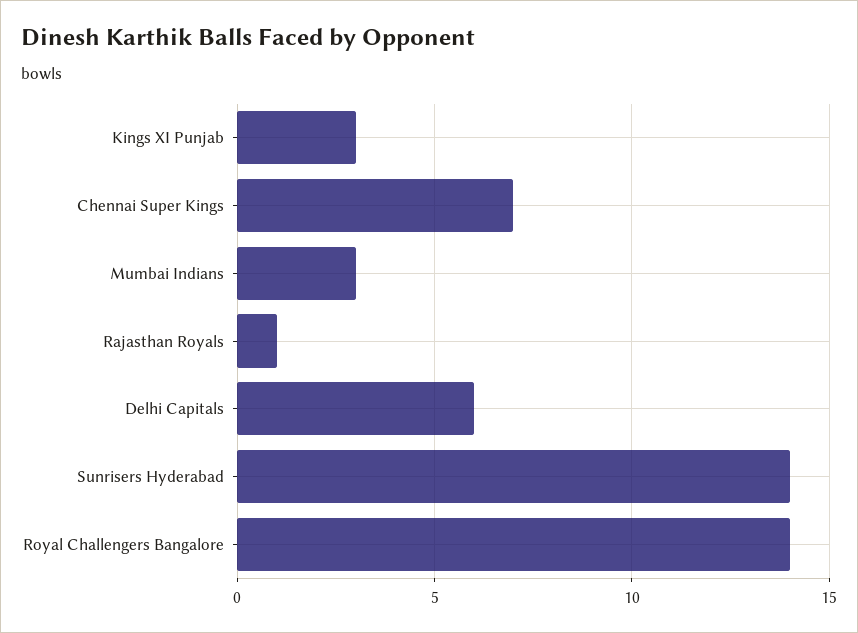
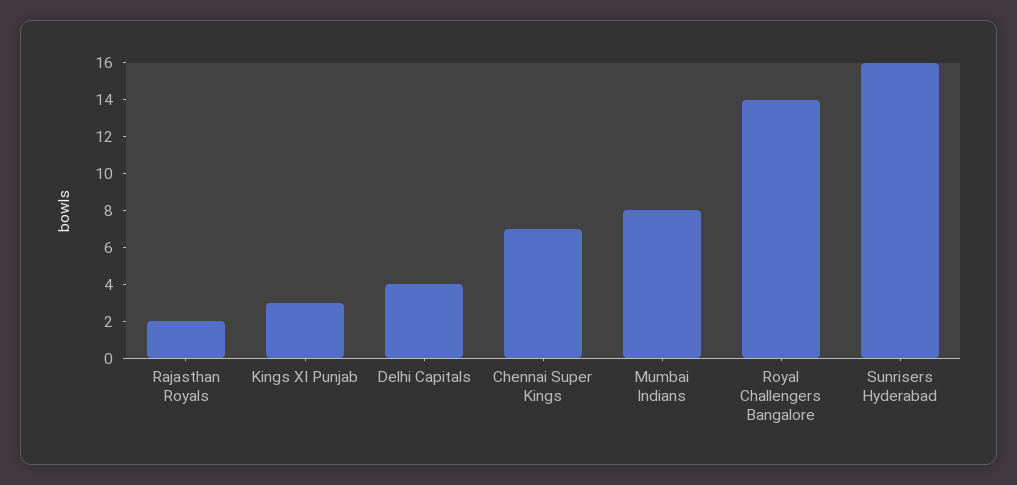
  {
    "Kings XI Punjab": 3,
    "Chennai Super Kings": 7,
-   "Mumbai Indians": 3,
+   "Mumbai Indians": 8,
-   "Rajasthan Royals": 1,
+   "Rajasthan Royals": 2,
-   "Delhi Capitals": 6,
+   "Delhi Capitals": 4,
-   "Sunrisers Hyderabad": 14,
+   "Sunrisers Hyderabad": 16,
    "Royal Challengers Bangalore": 14
  }

